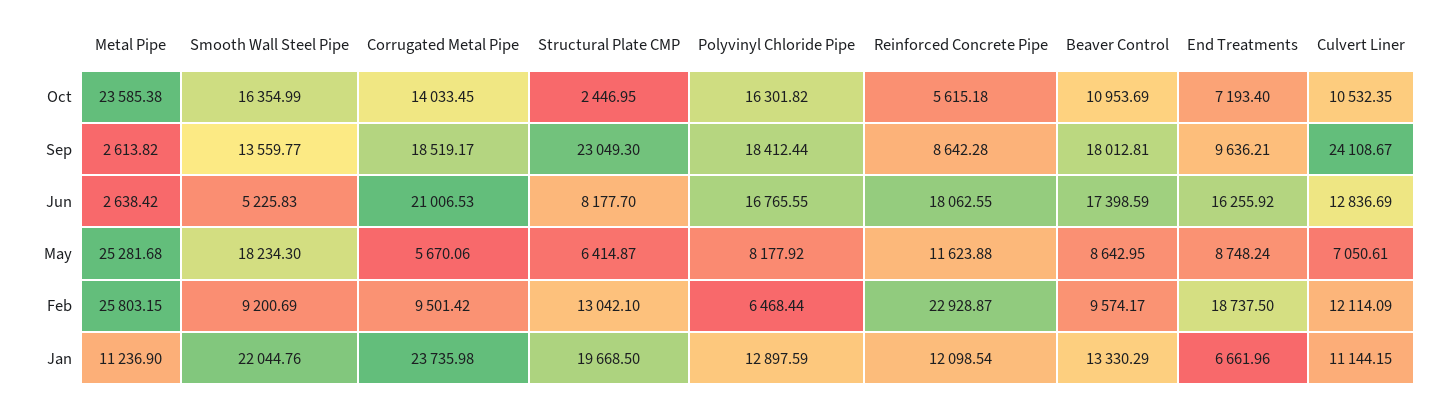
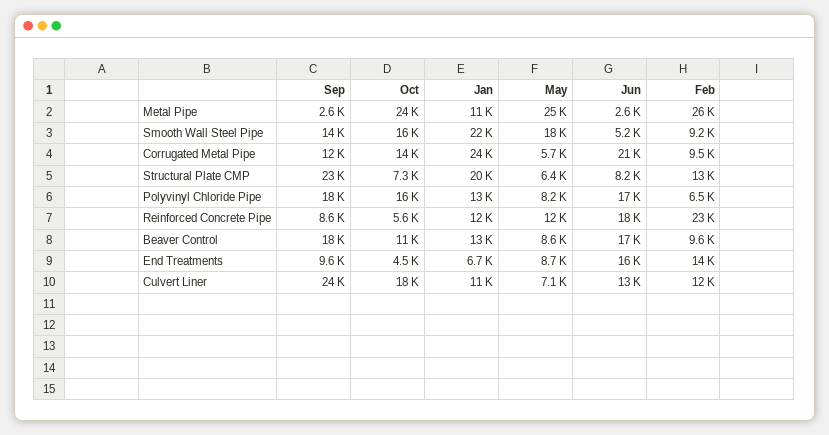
  {
    "Metal Pipe": {
      "Oct": 23585.38,
      "Sep": 2613.82,
      "Jun": 2638.42,
      "May": 25281.68,
      "Feb": 25803.15,
      "Jan": 11236.9
    },
    "Smooth Wall Steel Pipe": {
      "Oct": 16354.99,
      "Sep": 13559.77,
      "Jun": 5225.83,
      "May": 18234.3,
      "Feb": 9200.69,
      "Jan": 22044.76
    },
    "Corrugated Metal Pipe": {
      "Oct": 14033.45,
-     "Sep": 18519.17,
+     "Sep": 12000,
      "Jun": 21006.53,
      "May": 5670.06,
      "Feb": 9501.42,
      "Jan": 23735.98
    },
    "Structural Plate CMP": {
-     "Oct": 2446.95,
+     "Oct": 7300,
      "Sep": 23049.3,
      "Jun": 8177.7,
      "May": 6414.87,
      "Feb": 13042.1,
      "Jan": 19668.5
    },
    "Polyvinyl Chloride Pipe": {
      "Oct": 16301.82,
      "Sep": 18412.44,
      "Jun": 16765.55,
      "May": 8177.92,
      "Feb": 6468.44,
      "Jan": 12897.59
    },
    "Reinforced Concrete Pipe": {
      "Oct": 5615.18,
      "Sep": 8642.28,
      "Jun": 18062.55,
      "May": 11623.88,
      "Feb": 22928.87,
      "Jan": 12098.54
    },
    "Beaver Control": {
      "Oct": 10953.69,
      "Sep": 18012.81,
      "Jun": 17398.59,
      "May": 8642.95,
      "Feb": 9574.17,
      "Jan": 13330.29
    },
    "End Treatments": {
-     "Oct": 7193.4,
+     "Oct": 4500,
      "Sep": 9636.21,
      "Jun": 16255.92,
      "May": 8748.24,
-     "Feb": 18737.5,
+     "Feb": 14000,
      "Jan": 6661.96
    },
    "Culvert Liner": {
-     "Oct": 10532.35,
+     "Oct": 18000,
      "Sep": 24108.67,
      "Jun": 12836.69,
      "May": 7050.61,
      "Feb": 12114.09,
      "Jan": 11144.15
    }
  }

